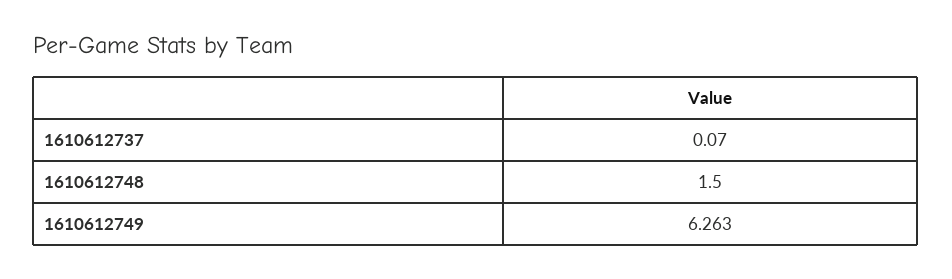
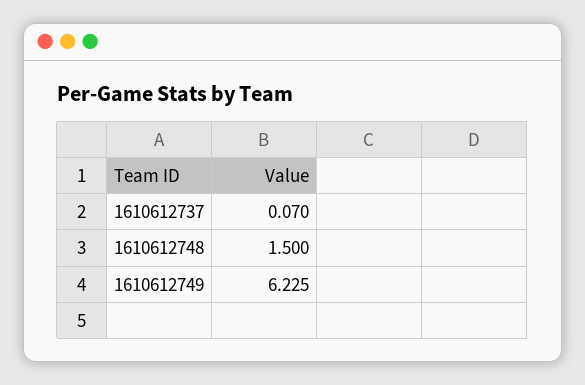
  {
    "1610612737": 0.07,
    "1610612748": 1.5,
-   "1610612749": 6.263
+   "1610612749": 6.225
  }

